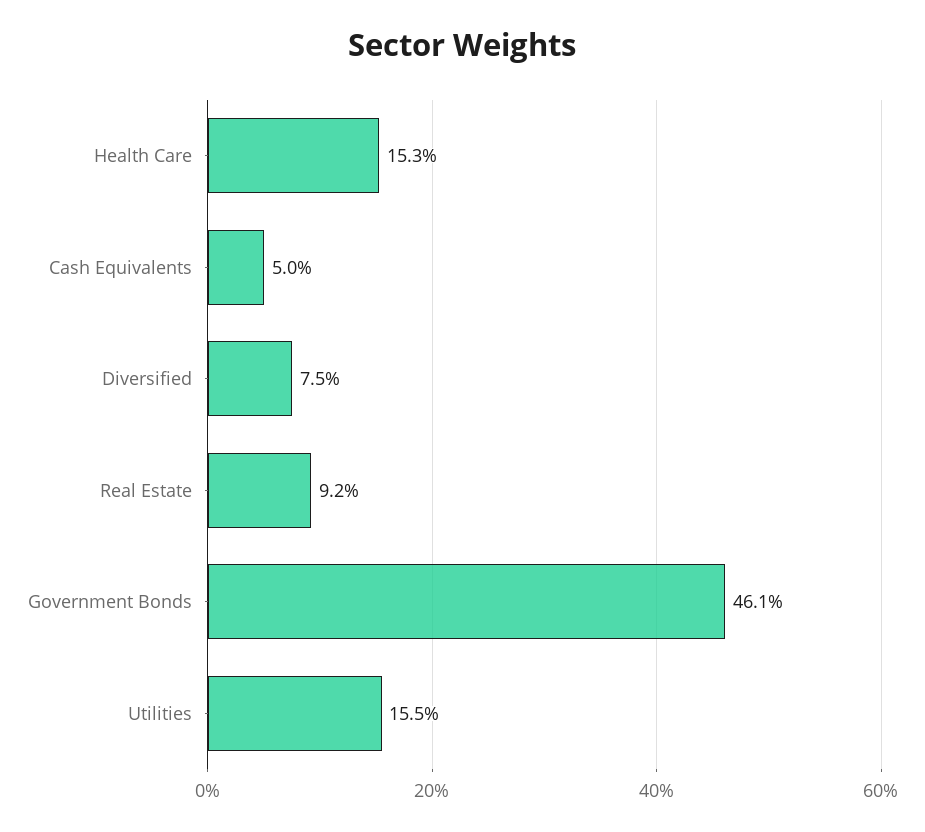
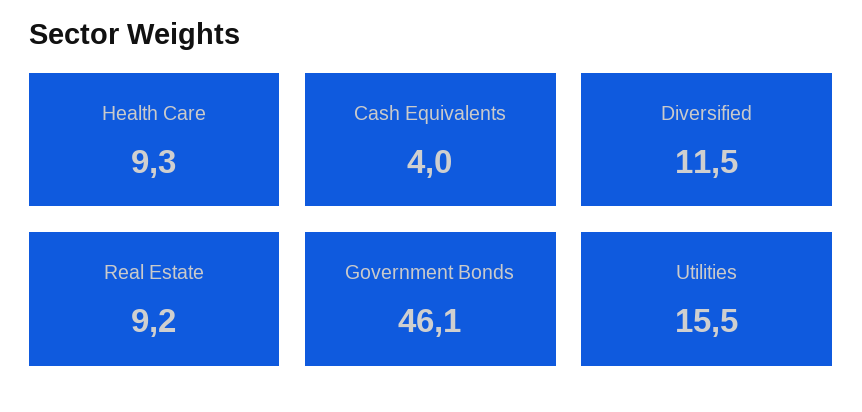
  {
-   "Health Care": 15.3,
+   "Health Care": 9.3,
-   "Cash Equivalents": 5,
+   "Cash Equivalents": 4,
-   "Diversified": 7.5,
+   "Diversified": 11.5,
    "Real Estate": 9.2,
    "Government Bonds": 46.1,
    "Utilities": 15.5
  }

